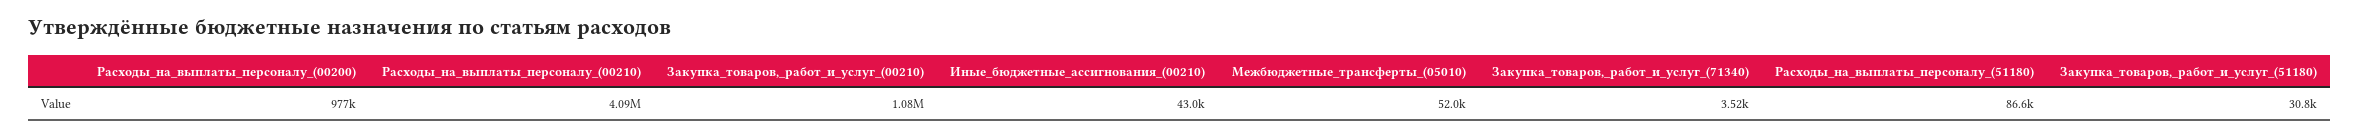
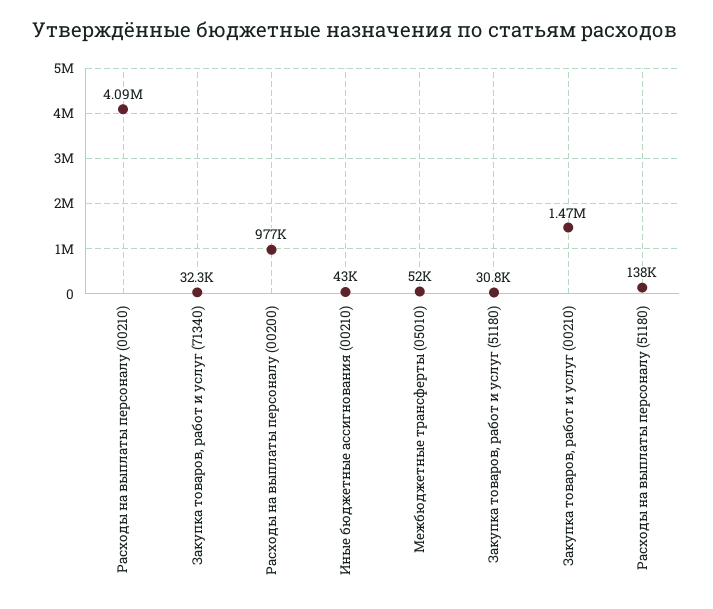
  {
    "Расходы_на_выплаты_персоналу_(00200)": 977000,
    "Расходы_на_выплаты_персоналу_(00210)": 4090000,
-   "Закупка_товаров,_работ_и_услуг_(00210)": 1080000,
+   "Закупка_товаров,_работ_и_услуг_(00210)": 1470000,
    "Иные_бюджетные_ассигнования_(00210)": 43000,
    "Межбюджетные_трансферты_(05010)": 52000,
-   "Закупка_товаров,_работ_и_услуг_(71340)": 3520,
+   "Закупка_товаров,_работ_и_услуг_(71340)": 32300,
-   "Расходы_на_выплаты_персоналу_(51180)": 86600,
+   "Расходы_на_выплаты_персоналу_(51180)": 138000,
    "Закупка_товаров,_работ_и_услуг_(51180)": 30800
  }

